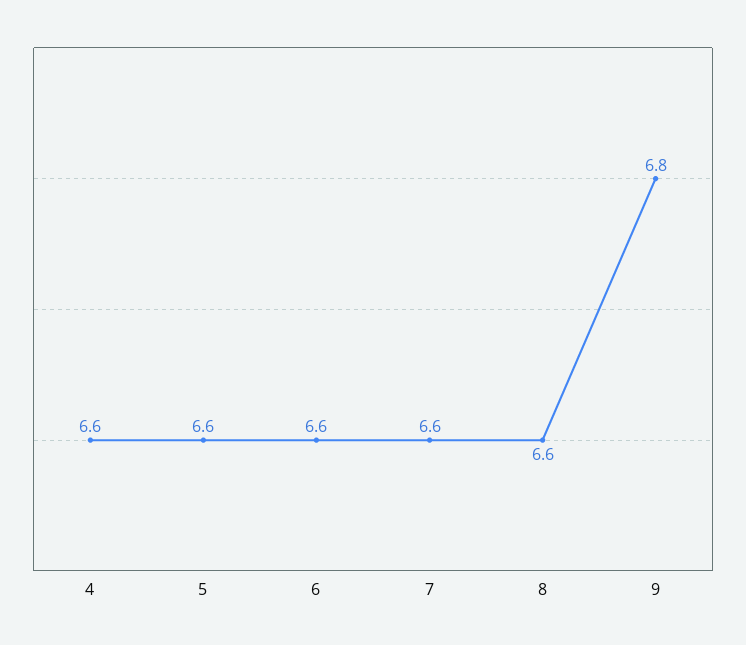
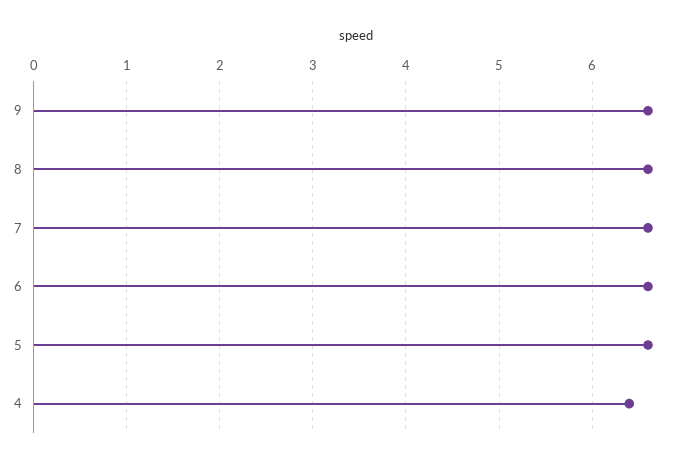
  {
-   "4": 6.6,
+   "4": 6.4,
    "5": 6.6,
    "6": 6.6,
    "7": 6.6,
    "8": 6.6,
-   "9": 6.8
+   "9": 6.6
  }

